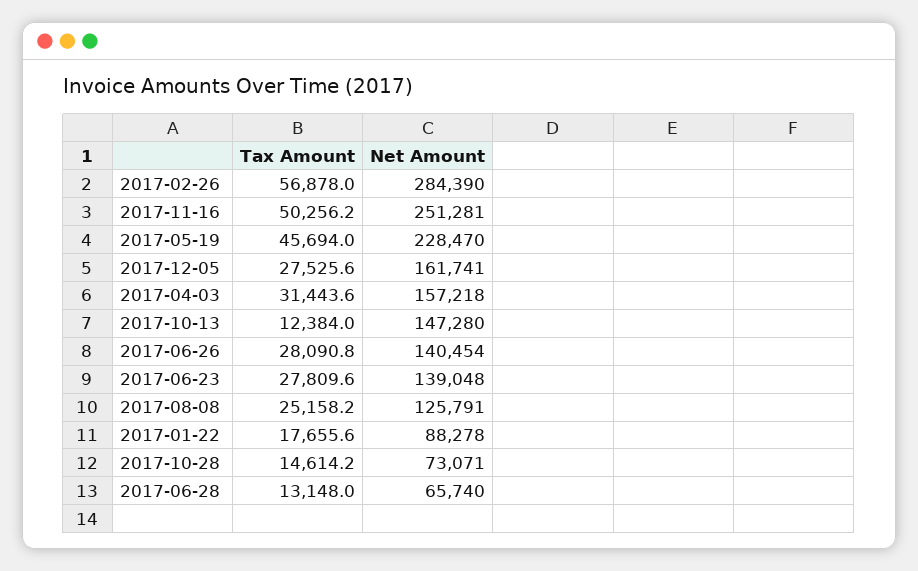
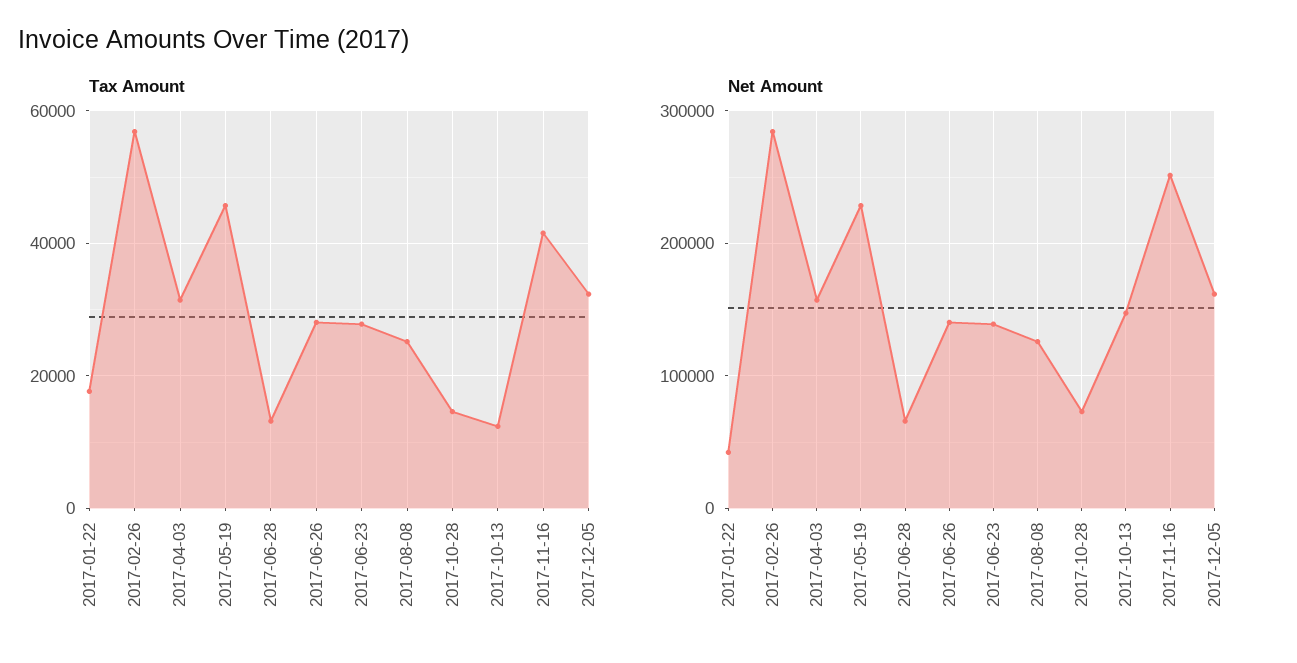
  {
    "Tax Amount": {
      "2017-02-26": 56878,
-     "2017-11-16": 50256.2,
+     "2017-11-16": 42000,
      "2017-05-19": 45694,
-     "2017-12-05": 27525.6,
+     "2017-12-05": 32000,
      "2017-04-03": 31443.6,
      "2017-10-13": 12384,
      "2017-06-26": 28090.8,
      "2017-06-23": 27809.6,
      "2017-08-08": 25158.2,
      "2017-01-22": 17655.6,
      "2017-10-28": 14614.2,
      "2017-06-28": 13148
    },
    "Net Amount": {
      "2017-02-26": 284390,
      "2017-11-16": 251281,
      "2017-05-19": 228470,
      "2017-12-05": 161741,
      "2017-04-03": 157218,
      "2017-10-13": 147280,
      "2017-06-26": 140454,
      "2017-06-23": 139048,
      "2017-08-08": 125791,
-     "2017-01-22": 88278,
+     "2017-01-22": 40000,
      "2017-10-28": 73071,
      "2017-06-28": 65740
    }
  }

